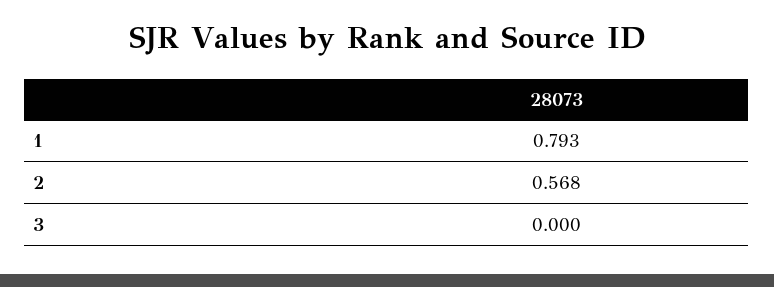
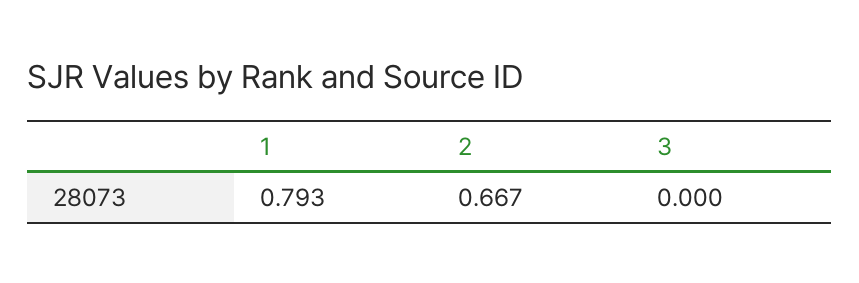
  {
    "1": 0.793,
-   "2": 0.568,
+   "2": 0.667,
    "3": 0
  }

